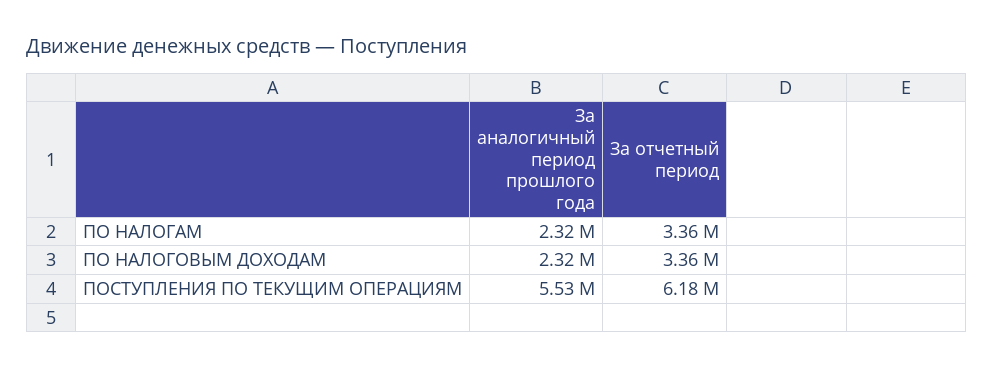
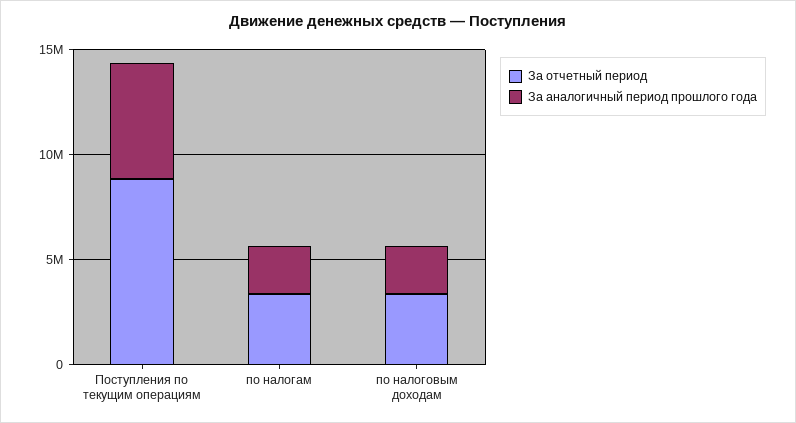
  {
    "За аналогичный период прошлого года": {
      "ПО НАЛОГАМ": 2320000,
      "ПО НАЛОГОВЫМ ДОХОДАМ": 2320000,
      "ПОСТУПЛЕНИЯ ПО ТЕКУЩИМ ОПЕРАЦИЯМ": 5530000
    },
    "За отчетный период": {
      "ПО НАЛОГАМ": 3360000,
      "ПО НАЛОГОВЫМ ДОХОДАМ": 3360000,
-     "ПОСТУПЛЕНИЯ ПО ТЕКУЩИМ ОПЕРАЦИЯМ": 6180000
+     "ПОСТУПЛЕНИЯ ПО ТЕКУЩИМ ОПЕРАЦИЯМ": 9000000
    }
  }

